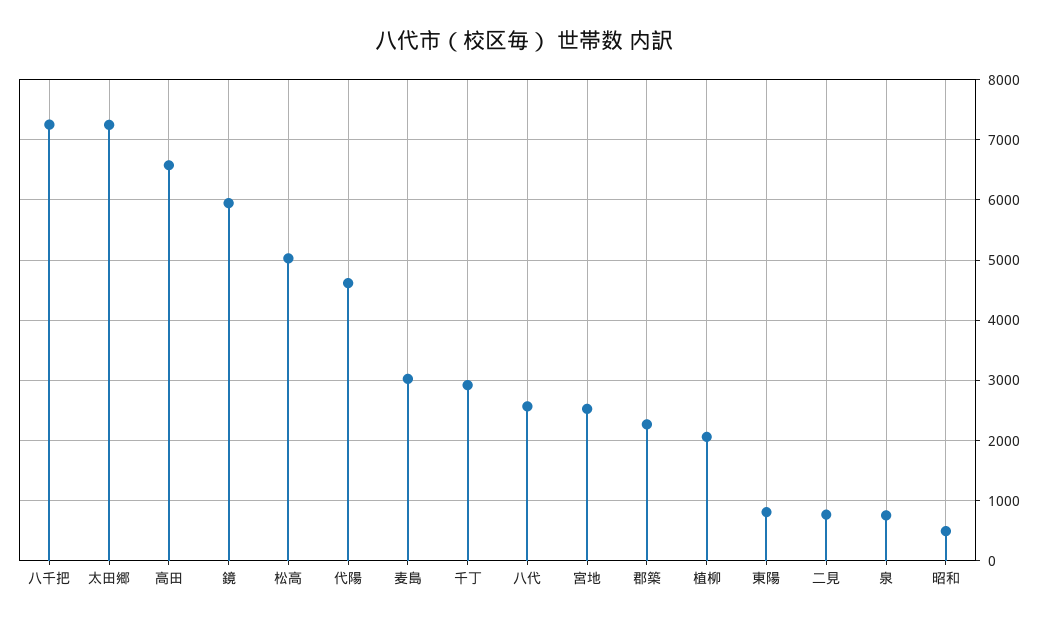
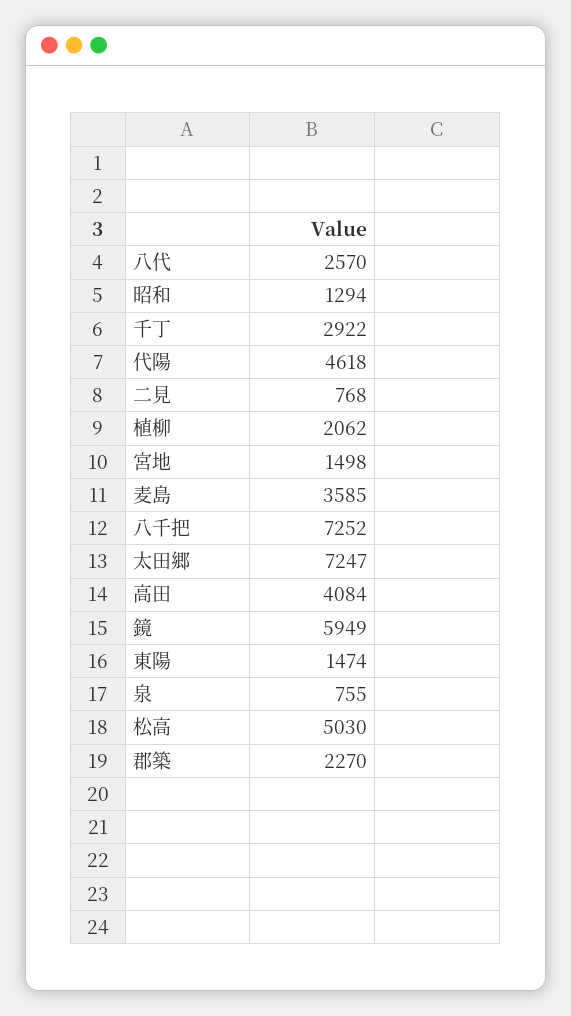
  {
    "八千把": 7252,
    "太田郷": 7247,
-   "高田": 6600,
+   "高田": 4084,
    "鏡": 5949,
    "松高": 5030,
    "代陽": 4618,
-   "麦島": 3000,
+   "麦島": 3585,
    "千丁": 2922,
    "八代": 2570,
-   "宮地": 2500,
+   "宮地": 1498,
    "郡築": 2270,
    "植柳": 2062,
-   "東陽": 800,
+   "東陽": 1474,
    "二見": 768,
    "泉": 755,
-   "昭和": 500
+   "昭和": 1294
  }

